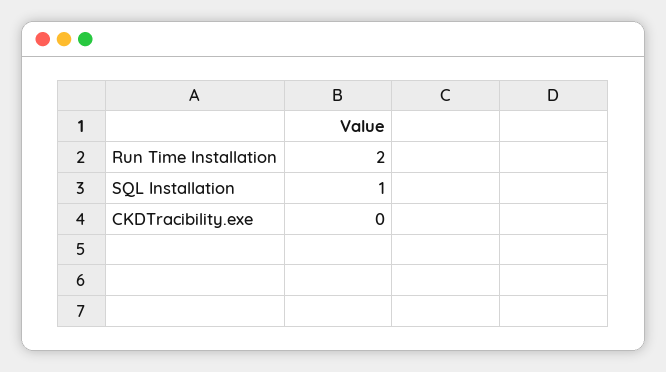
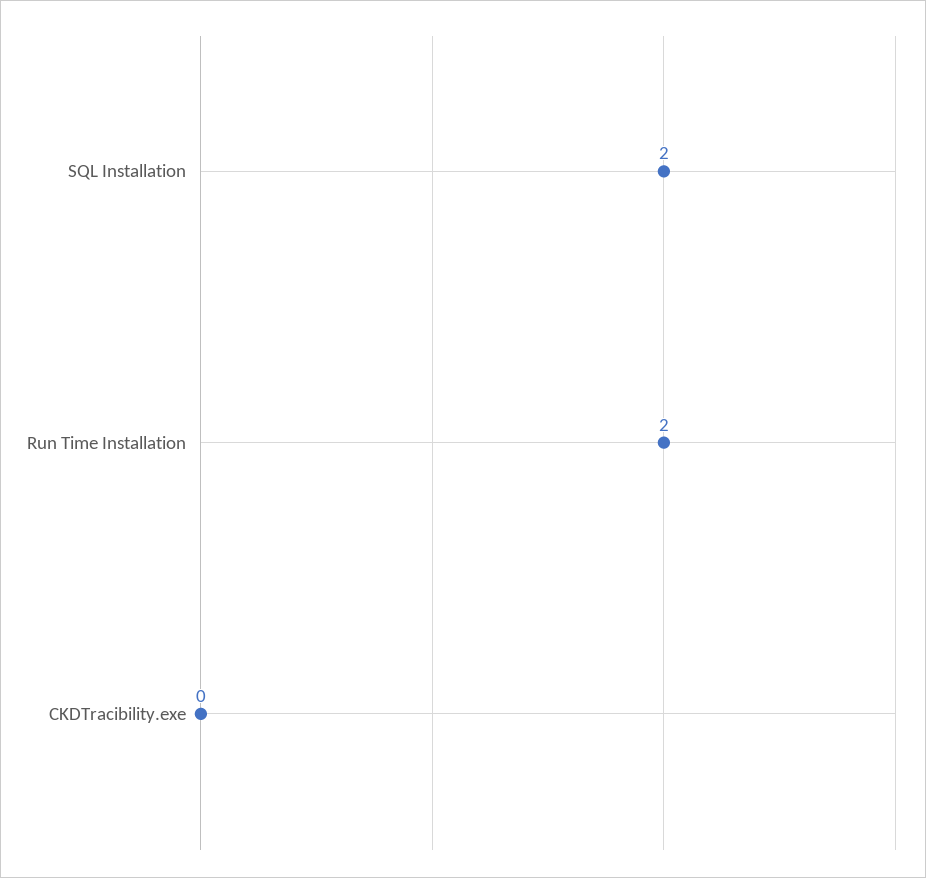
  {
    "Run Time Installation": 2,
-   "SQL Installation": 1,
+   "SQL Installation": 2,
    "CKDTracibility.exe": 0
  }

